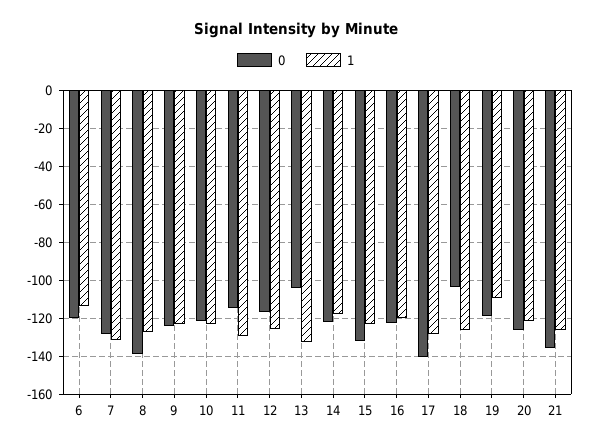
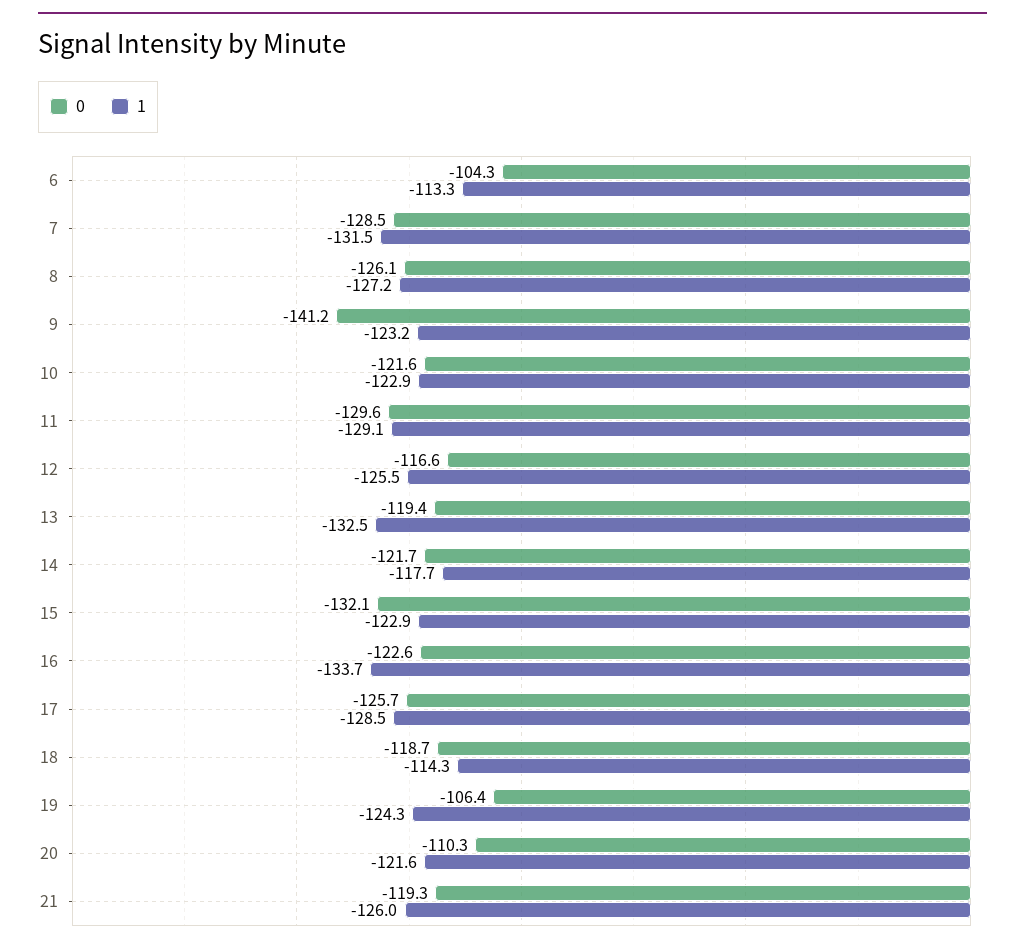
  {
    "0": {
-     "6": -120,
+     "6": -104.3,
      "7": -128.5,
-     "8": -140,
+     "8": -126.1,
-     "9": -125,
+     "9": -141.2,
      "10": -121.6,
-     "11": -115,
+     "11": -129.6,
      "12": -116.6,
-     "13": -105,
+     "13": -119.4,
      "14": -121.7,
      "15": -132.1,
      "16": -122.6,
-     "17": -140,
+     "17": -125.7,
-     "18": -105,
+     "18": -118.7,
-     "19": -120,
+     "19": -106.4,
-     "20": -125,
+     "20": -110.3,
-     "21": -135
+     "21": -119.3
    },
    "1": {
      "6": -113.3,
      "7": -131.5,
      "8": -127.2,
      "9": -123.2,
      "10": -122.9,
      "11": -129.1,
      "12": -125.5,
      "13": -132.5,
      "14": -117.7,
      "15": -122.9,
-     "16": -120,
+     "16": -133.7,
      "17": -128.5,
-     "18": -125,
+     "18": -114.3,
-     "19": -110,
+     "19": -124.3,
      "20": -121.6,
      "21": -126
    }
  }

